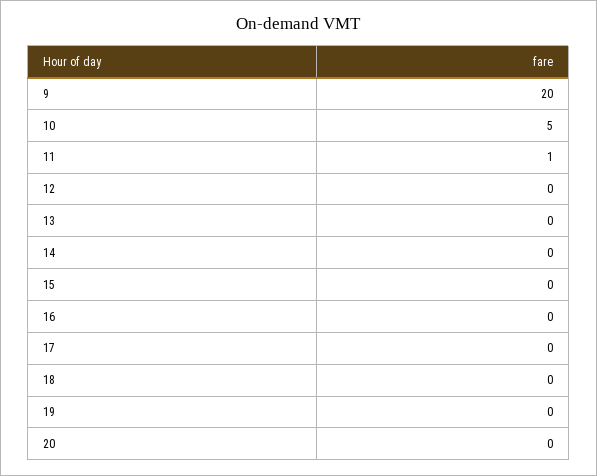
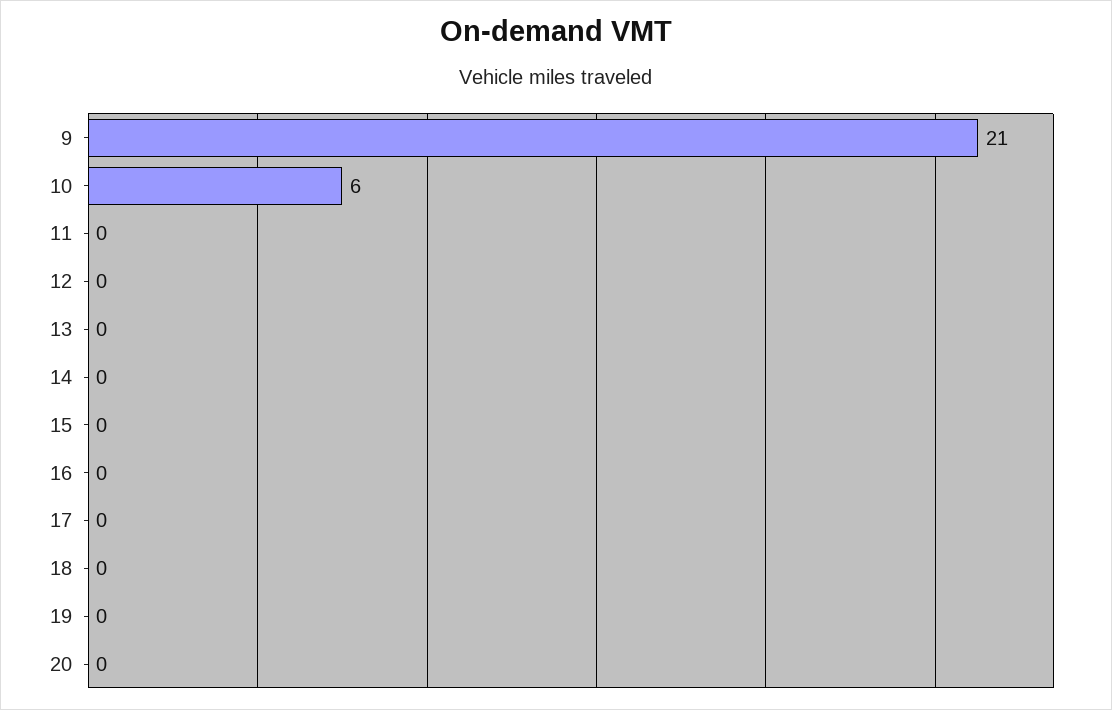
  {
-   "9": 20,
+   "9": 21,
-   "10": 5,
+   "10": 6,
-   "11": 1,
+   "11": 0,
    "12": 0,
    "13": 0,
    "14": 0,
    "15": 0,
    "16": 0,
    "17": 0,
    "18": 0,
    "19": 0,
    "20": 0
  }

